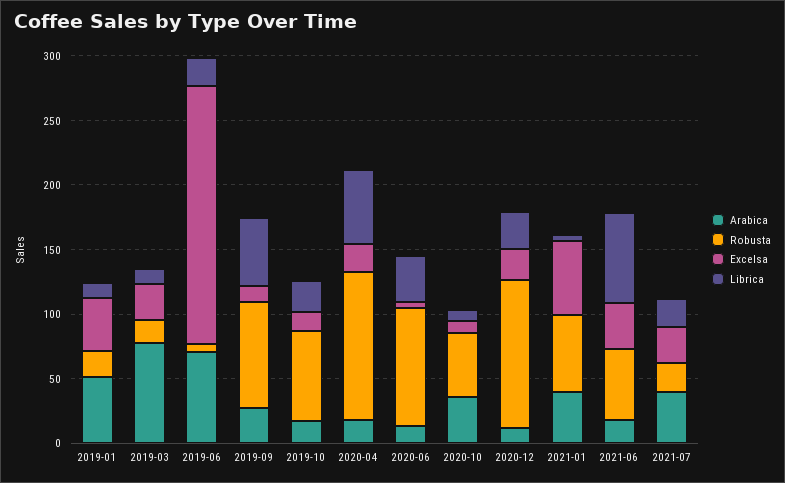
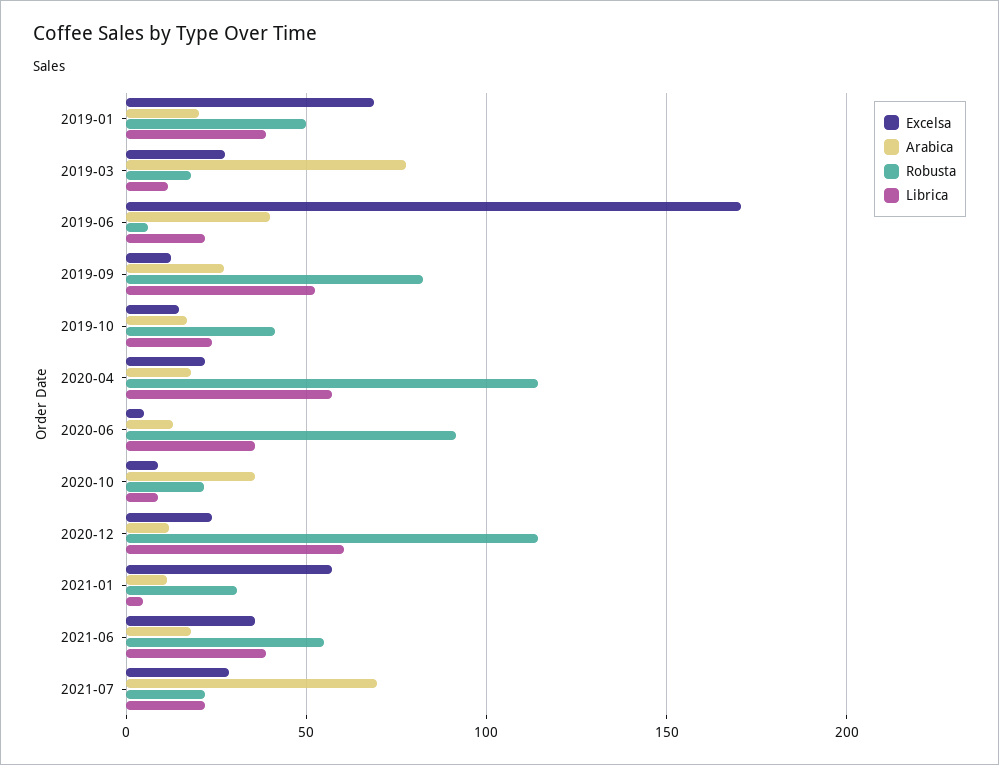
  {
    "Arabica": {
-     "2019-01": 50,
+     "2019-01": 20,
      "2019-03": 80,
-     "2019-06": 70,
+     "2019-06": 40,
      "2019-09": 25,
      "2019-10": 15,
      "2020-04": 20,
      "2020-06": 15,
      "2020-10": 35,
      "2020-12": 10,
-     "2021-01": 40,
+     "2021-01": 10,
      "2021-06": 20,
-     "2021-07": 40
+     "2021-07": 70
    },
    "Robusta": {
-     "2019-01": 20,
+     "2019-01": 50,
      "2019-03": 20,
      "2019-06": 5,
      "2019-09": 80,
-     "2019-10": 70,
+     "2019-10": 40,
      "2020-04": 115,
      "2020-06": 90,
-     "2020-10": 50,
+     "2020-10": 20,
      "2020-12": 115,
-     "2021-01": 60,
+     "2021-01": 30,
      "2021-06": 55,
      "2021-07": 20
    },
    "Excelsa": {
-     "2019-01": 40,
+     "2019-01": 70,
      "2019-03": 30,
-     "2019-06": 200,
+     "2019-06": 170,
      "2019-09": 10,
      "2019-10": 15,
      "2020-04": 20,
      "2020-06": 5,
      "2020-10": 10,
      "2020-12": 25,
      "2021-01": 55,
      "2021-06": 35,
      "2021-07": 30
    },
    "Librica": {
-     "2019-01": 10,
+     "2019-01": 40,
      "2019-03": 10,
      "2019-06": 20,
      "2019-09": 50,
      "2019-10": 25,
      "2020-04": 55,
      "2020-06": 35,
      "2020-10": 10,
-     "2020-12": 30,
+     "2020-12": 60,
      "2021-01": 5,
-     "2021-06": 70,
+     "2021-06": 40,
      "2021-07": 20
    }
  }

